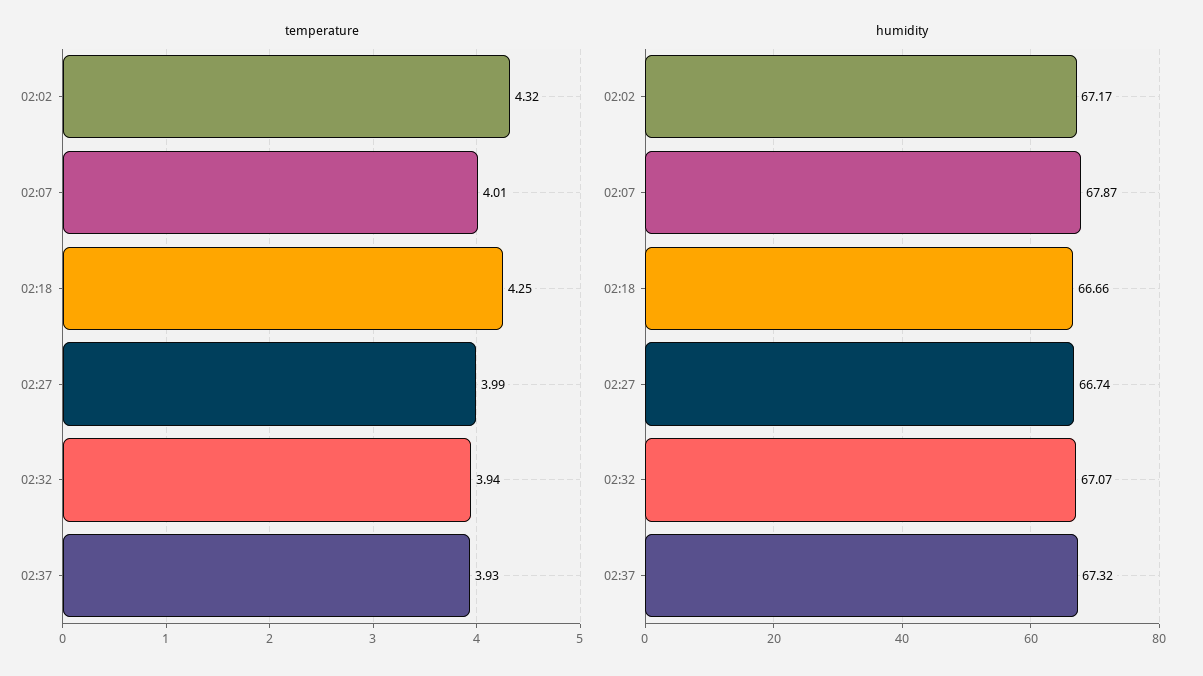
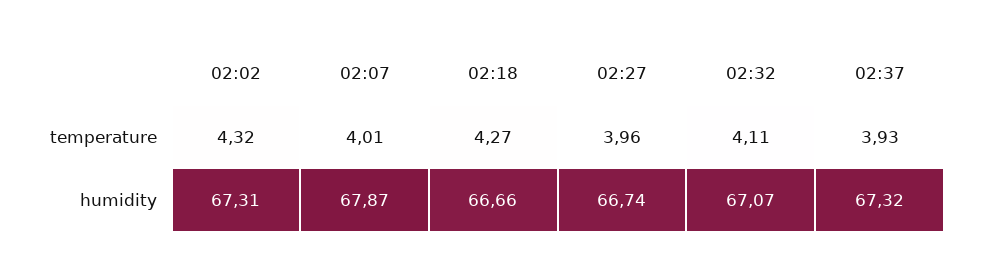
  {
    "temperature": {
      "02:02": 4.32,
      "02:07": 4.01,
-     "02:18": 4.25,
+     "02:18": 4.27,
-     "02:27": 3.99,
+     "02:27": 3.96,
-     "02:32": 3.94,
+     "02:32": 4.11,
      "02:37": 3.93
    },
    "humidity": {
-     "02:02": 67.17,
+     "02:02": 67.31,
      "02:07": 67.87,
      "02:18": 66.66,
      "02:27": 66.74,
      "02:32": 67.07,
      "02:37": 67.32
    }
  }

